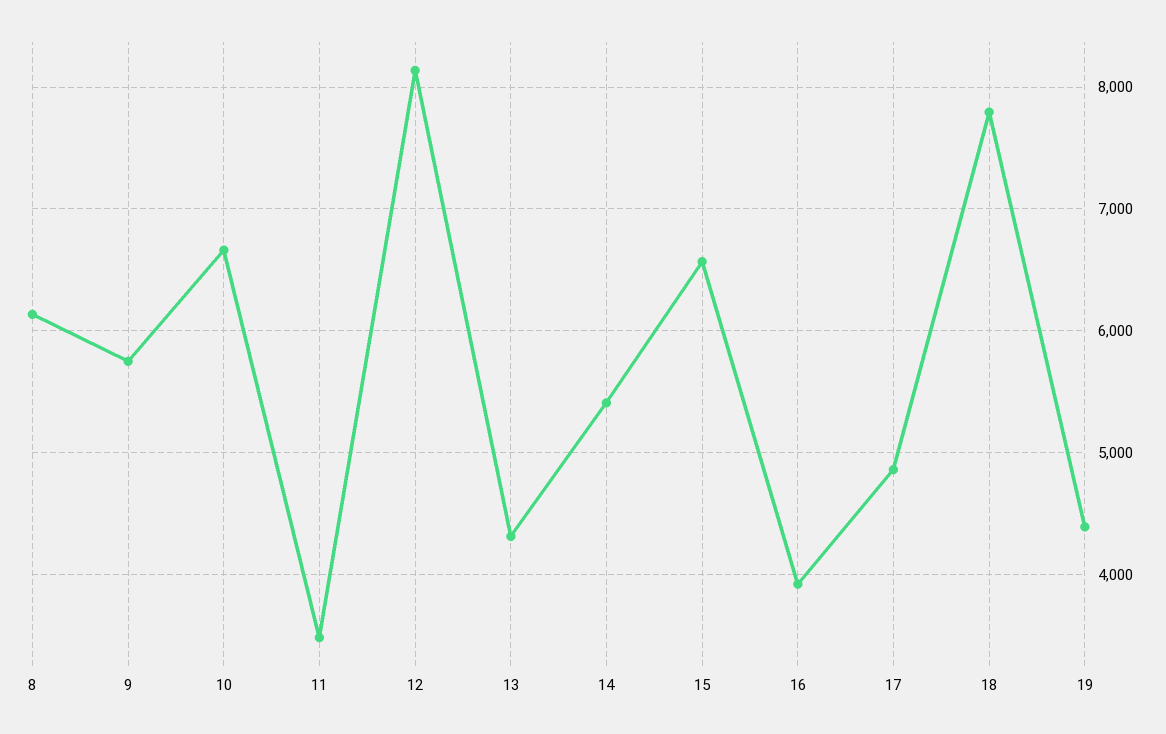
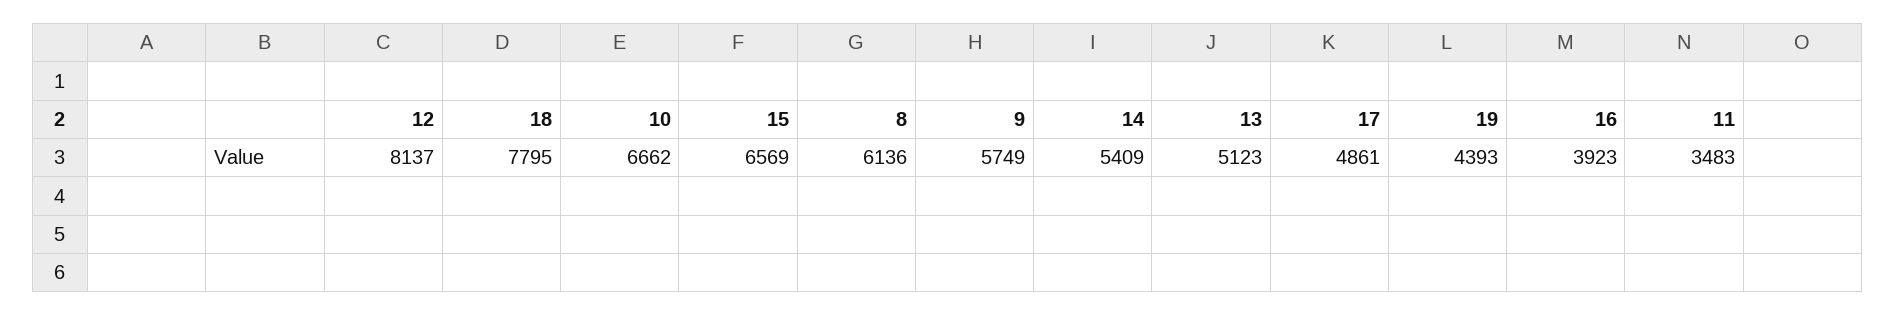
  {
    "8": 6136,
    "9": 5749,
    "10": 6662,
    "11": 3483,
    "12": 8137,
-   "13": 4300,
+   "13": 5123,
    "14": 5409,
    "15": 6569,
    "16": 3923,
    "17": 4861,
    "18": 7795,
    "19": 4393
  }

